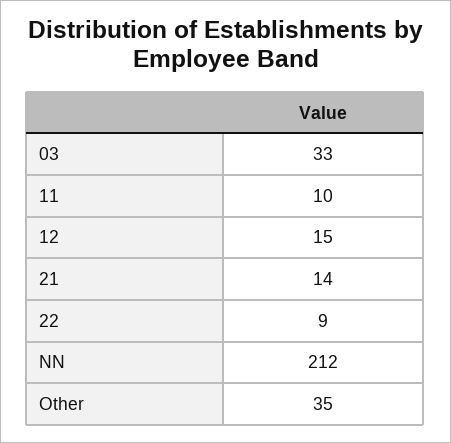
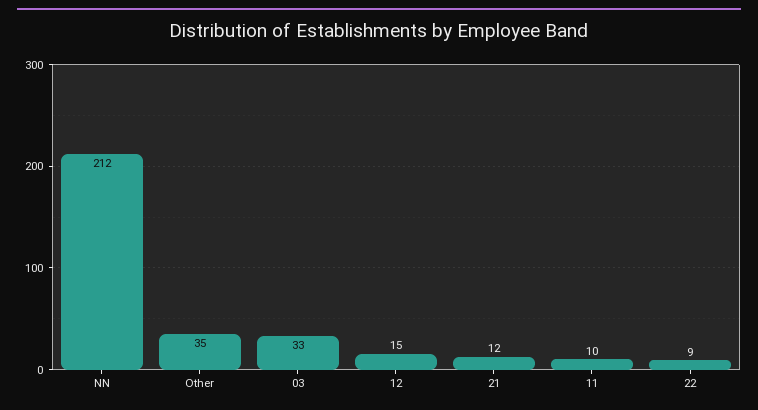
  {
    "03": 33,
    "11": 10,
    "12": 15,
-   "21": 14,
+   "21": 12,
    "22": 9,
    "NN": 212,
    "Other": 35
  }

